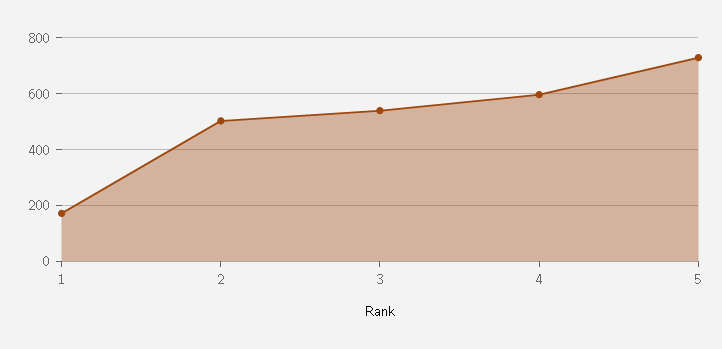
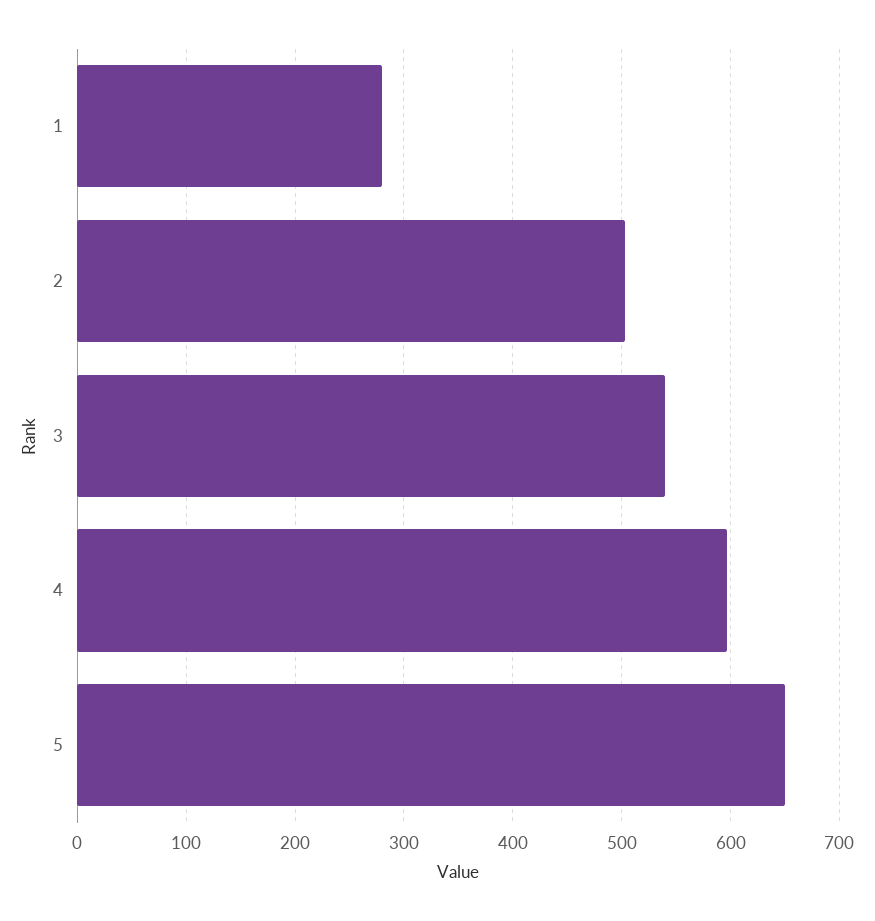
  {
-   "1": 175,
+   "1": 280,
    "2": 500,
    "3": 540,
    "4": 600,
-   "5": 725
+   "5": 650
  }

